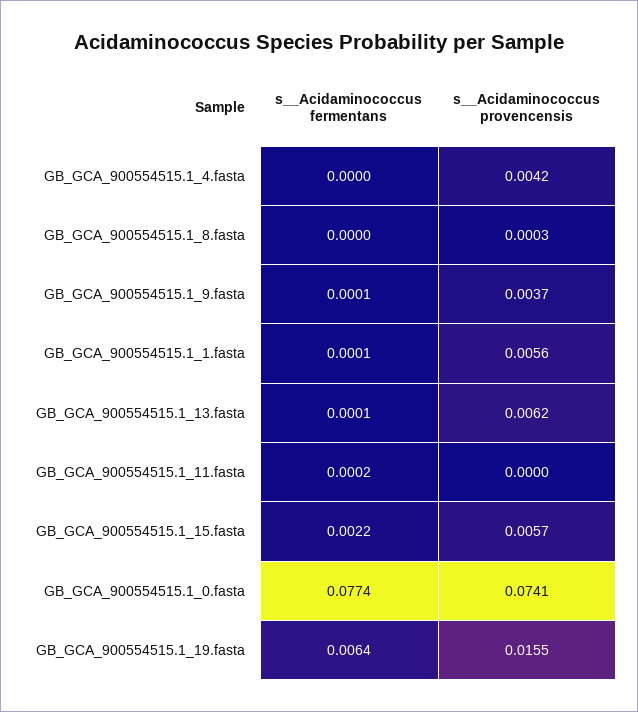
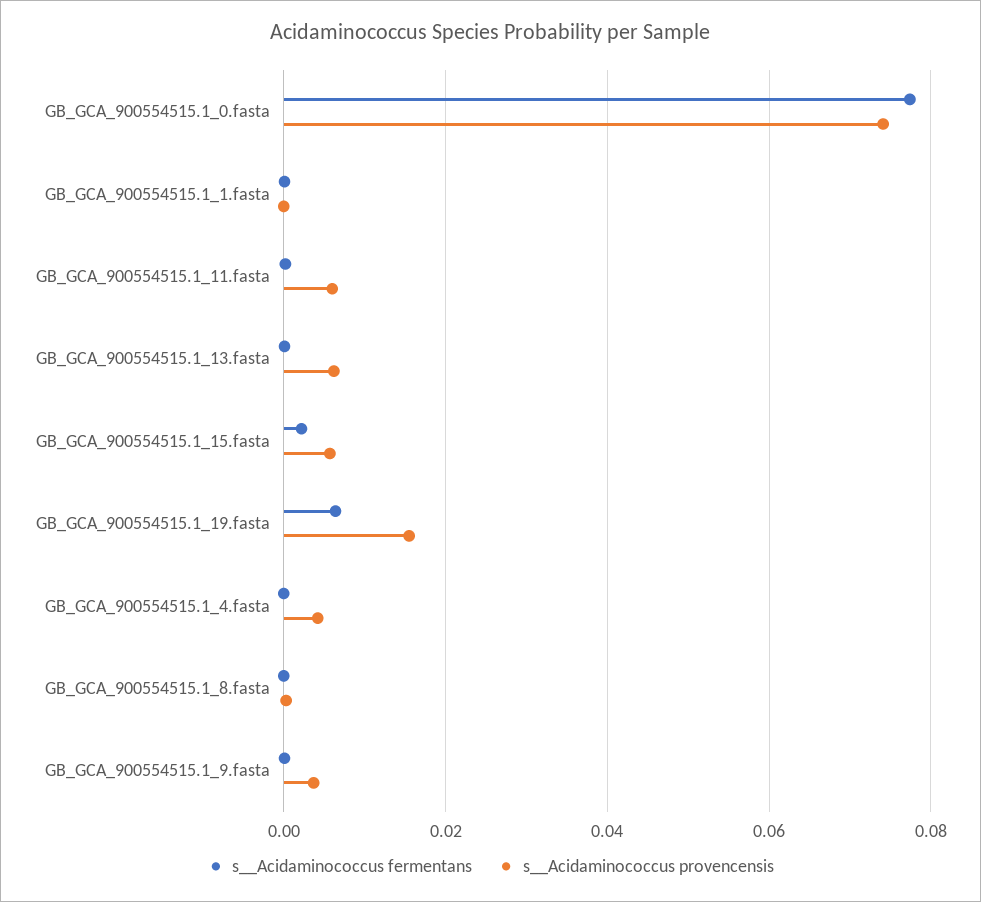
  {
    "s__Acidaminococcus fermentans": {
      "GB_GCA_900554515.1_4.fasta": 0,
      "GB_GCA_900554515.1_8.fasta": 0,
      "GB_GCA_900554515.1_9.fasta": 0.0001,
      "GB_GCA_900554515.1_1.fasta": 0.0001,
      "GB_GCA_900554515.1_13.fasta": 0.0001,
      "GB_GCA_900554515.1_11.fasta": 0.0002,
      "GB_GCA_900554515.1_15.fasta": 0.0022,
      "GB_GCA_900554515.1_0.fasta": 0.0774,
      "GB_GCA_900554515.1_19.fasta": 0.0064
    },
    "s__Acidaminococcus provencensis": {
      "GB_GCA_900554515.1_4.fasta": 0.0042,
      "GB_GCA_900554515.1_8.fasta": 0.0003,
      "GB_GCA_900554515.1_9.fasta": 0.0037,
-     "GB_GCA_900554515.1_1.fasta": 0.0056,
+     "GB_GCA_900554515.1_1.fasta": 0,
      "GB_GCA_900554515.1_13.fasta": 0.0062,
-     "GB_GCA_900554515.1_11.fasta": 0,
+     "GB_GCA_900554515.1_11.fasta": 0.006,
      "GB_GCA_900554515.1_15.fasta": 0.0057,
      "GB_GCA_900554515.1_0.fasta": 0.0741,
      "GB_GCA_900554515.1_19.fasta": 0.0155
    }
  }

